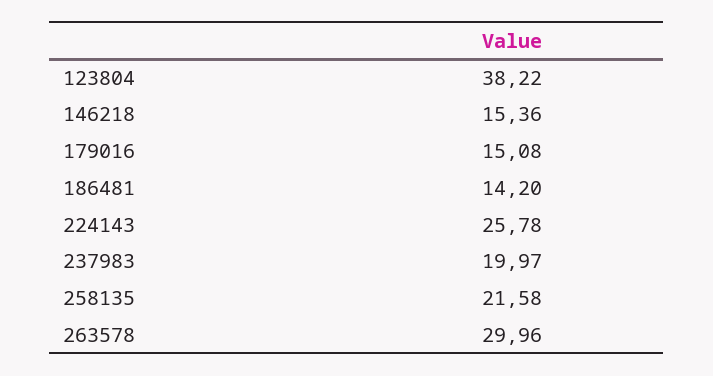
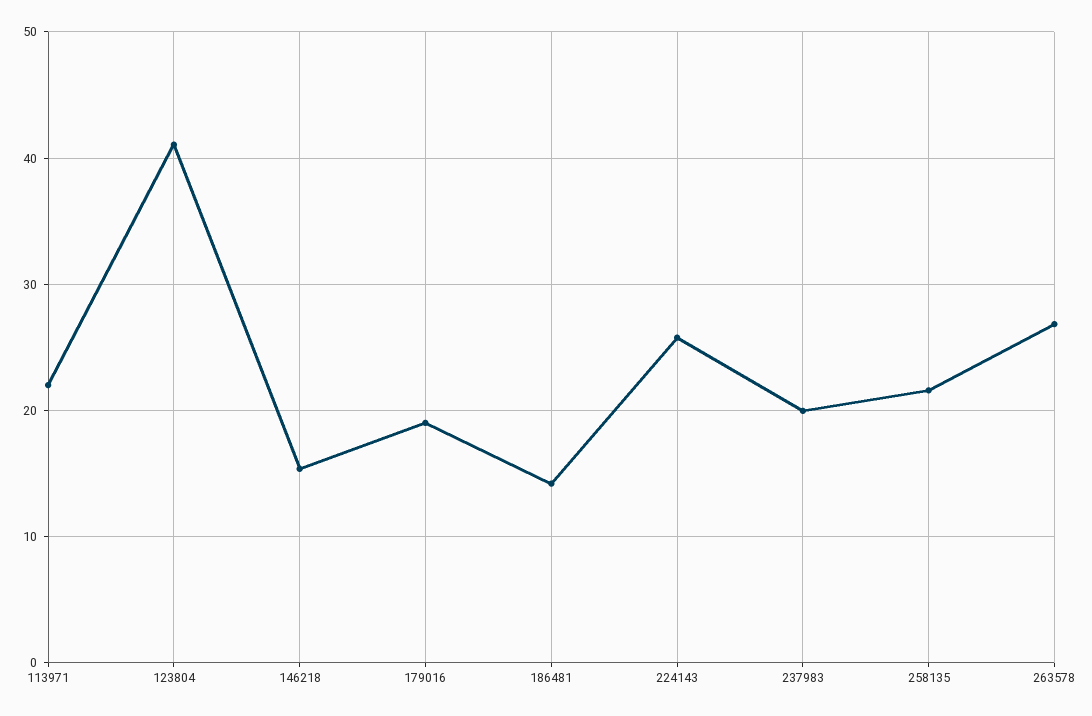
  {
-   "123804": 38.22,
+   "123804": 41,
    "146218": 15.36,
-   "179016": 15.08,
+   "179016": 19,
    "186481": 14.2,
    "224143": 25.78,
    "237983": 19.97,
    "258135": 21.58,
-   "263578": 29.96
+   "263578": 27,
+   "113971": 22
  }

